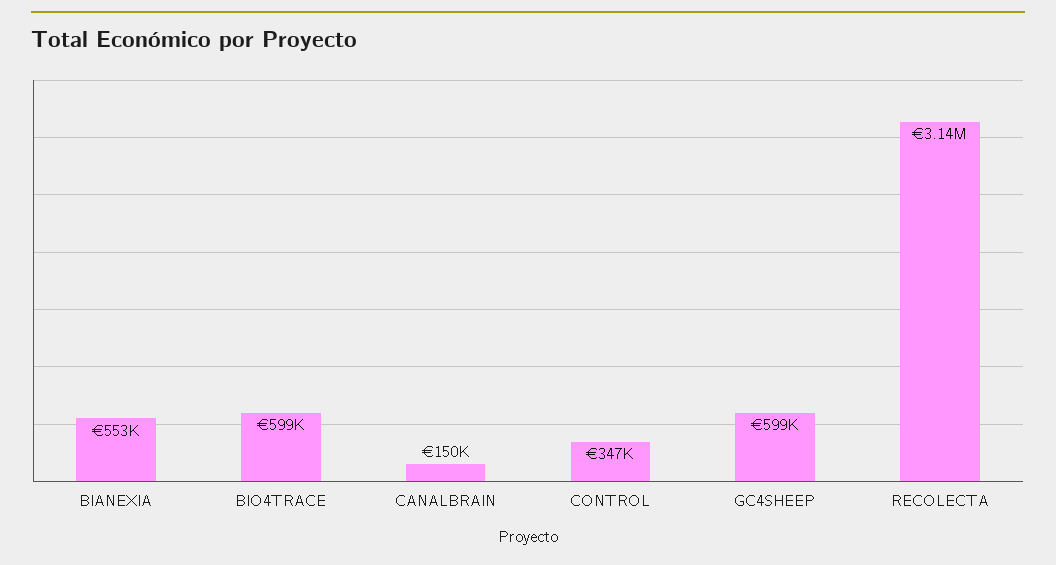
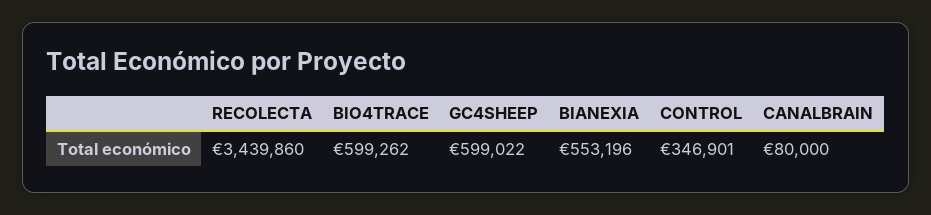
  {
    "BIANEXIA": 553196,
    "BIO4TRACE": 599262,
-   "CANALBRAIN": 150000,
+   "CANALBRAIN": 80000,
    "CONTROL": 346901,
    "GC4SHEEP": 599022,
-   "RECOLECTA": 3140000
+   "RECOLECTA": 3439860
  }

